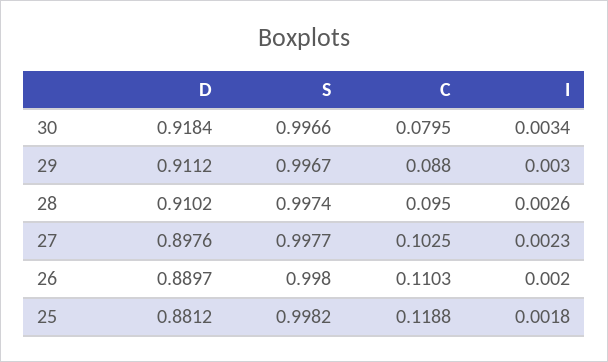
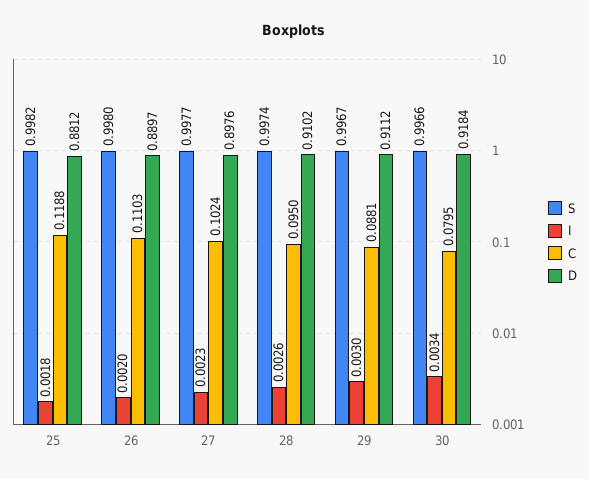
  {
    "D": {
      "30": 0.9184,
      "29": 0.9112,
      "28": 0.9102,
      "27": 0.8976,
      "26": 0.8897,
      "25": 0.8812
    },
    "S": {
      "30": 0.9966,
      "29": 0.9967,
      "28": 0.9974,
      "27": 0.9977,
      "26": 0.998,
      "25": 0.9982
    },
    "C": {
      "30": 0.0795,
-     "29": 0.088,
+     "29": 0.0881,
      "28": 0.095,
-     "27": 0.1025,
+     "27": 0.1024,
      "26": 0.1103,
      "25": 0.1188
    },
    "I": {
      "30": 0.0034,
      "29": 0.003,
      "28": 0.0026,
      "27": 0.0023,
      "26": 0.002,
      "25": 0.0018
    }
  }

